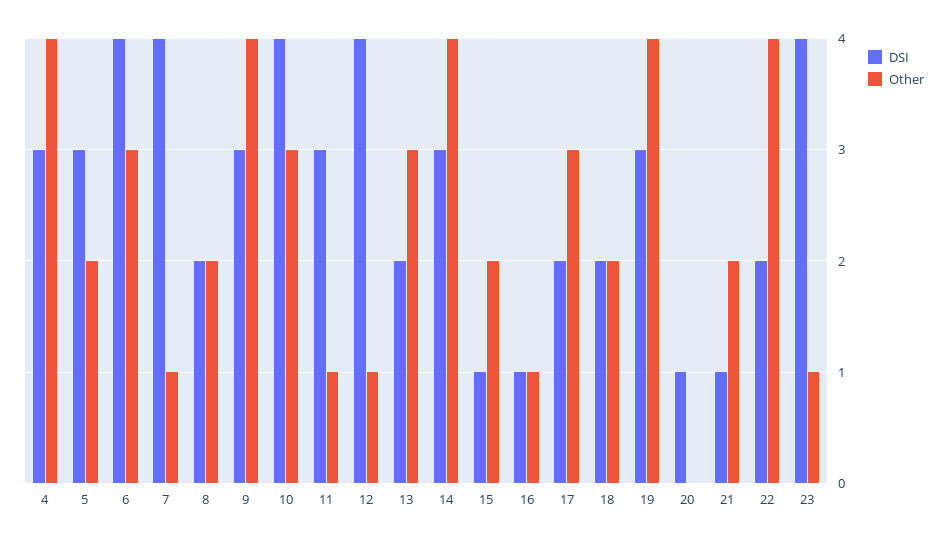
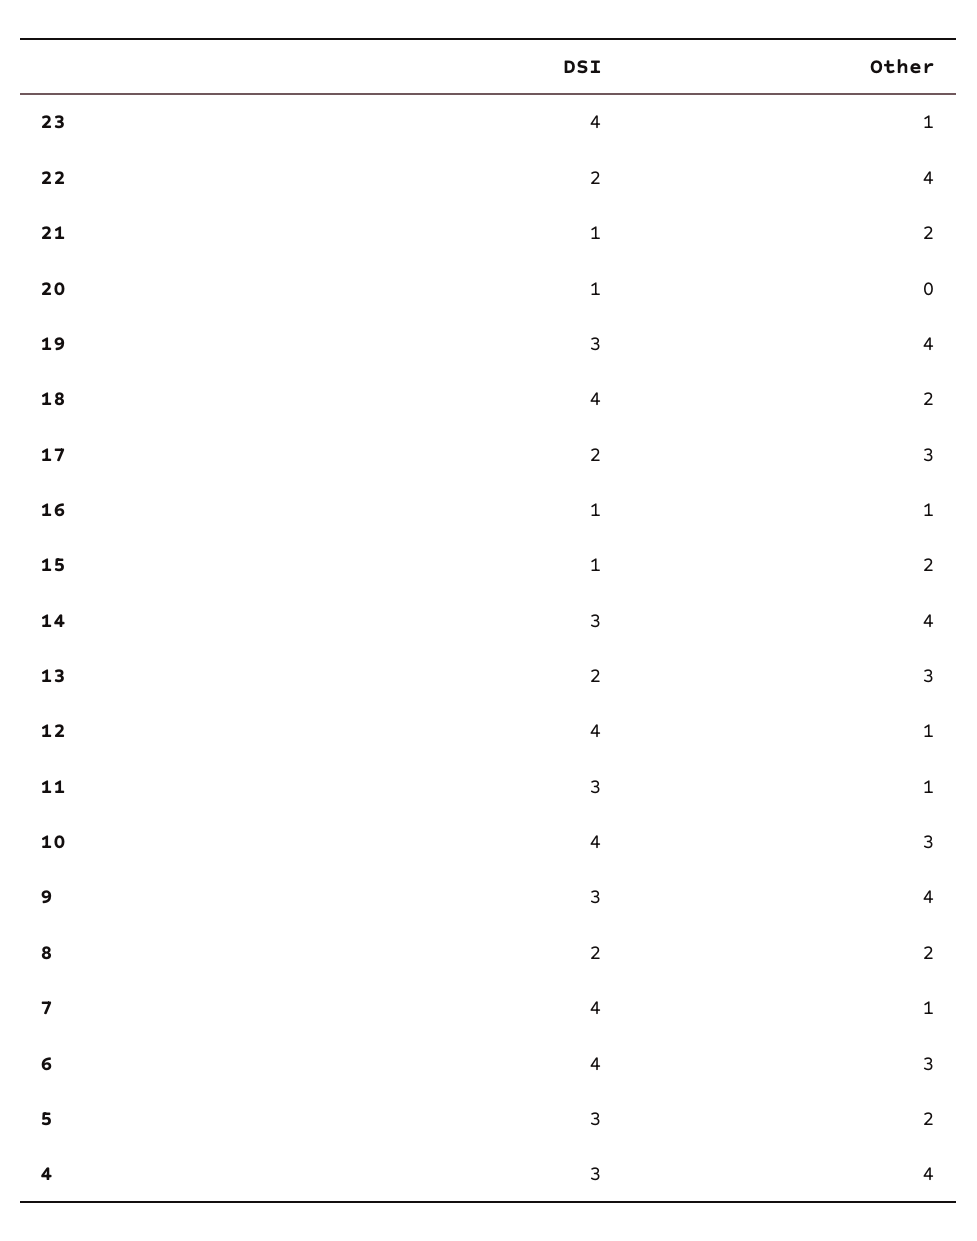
  {
    "DSI": {
      "4": 3,
      "5": 3,
      "6": 4,
      "7": 4,
      "8": 2,
      "9": 3,
      "10": 4,
      "11": 3,
      "12": 4,
      "13": 2,
      "14": 3,
      "15": 1,
      "16": 1,
      "17": 2,
-     "18": 2,
+     "18": 4,
      "19": 3,
      "20": 1,
      "21": 1,
      "22": 2,
      "23": 4
    },
    "Other": {
      "4": 4,
      "5": 2,
      "6": 3,
      "7": 1,
      "8": 2,
      "9": 4,
      "10": 3,
      "11": 1,
      "12": 1,
      "13": 3,
      "14": 4,
      "15": 2,
      "16": 1,
      "17": 3,
      "18": 2,
      "19": 4,
      "20": 0,
      "21": 2,
      "22": 4,
      "23": 1
    }
  }

